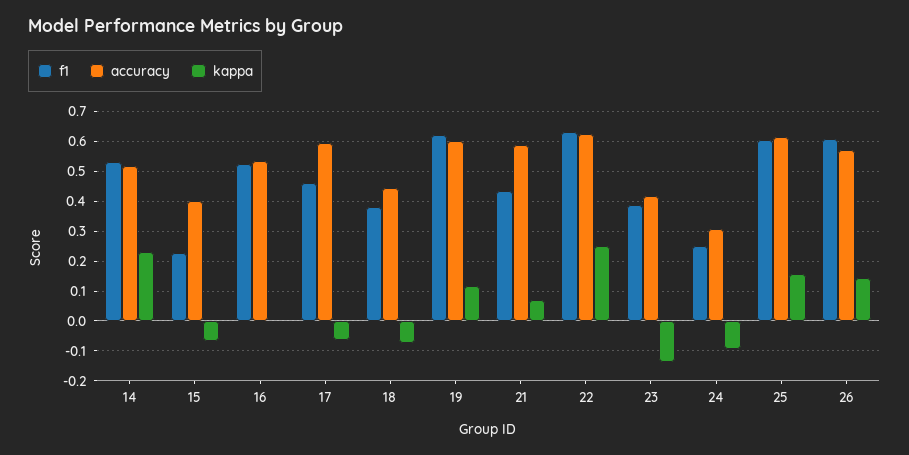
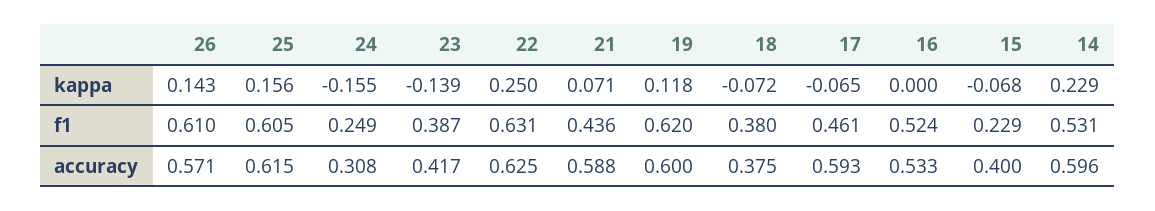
  {
    "f1": {
      "14": 0.531,
      "15": 0.229,
      "16": 0.524,
      "17": 0.461,
      "18": 0.38,
      "19": 0.62,
      "21": 0.436,
      "22": 0.631,
      "23": 0.387,
      "24": 0.249,
      "25": 0.605,
      "26": 0.61
    },
    "accuracy": {
-     "14": 0.525,
+     "14": 0.596,
      "15": 0.4,
      "16": 0.533,
      "17": 0.593,
-     "18": 0.45,
+     "18": 0.375,
      "19": 0.6,
      "21": 0.588,
      "22": 0.625,
      "23": 0.417,
      "24": 0.308,
      "25": 0.615,
      "26": 0.571
    },
    "kappa": {
      "14": 0.229,
      "15": -0.068,
      "16": 0,
      "17": -0.065,
      "18": -0.072,
      "19": 0.118,
      "21": 0.071,
      "22": 0.25,
      "23": -0.139,
-     "24": -0.1,
+     "24": -0.155,
      "25": 0.156,
      "26": 0.143
    }
  }

